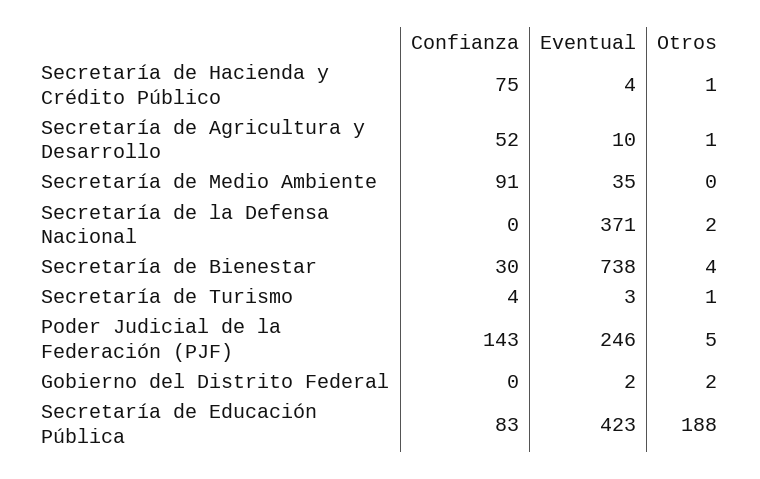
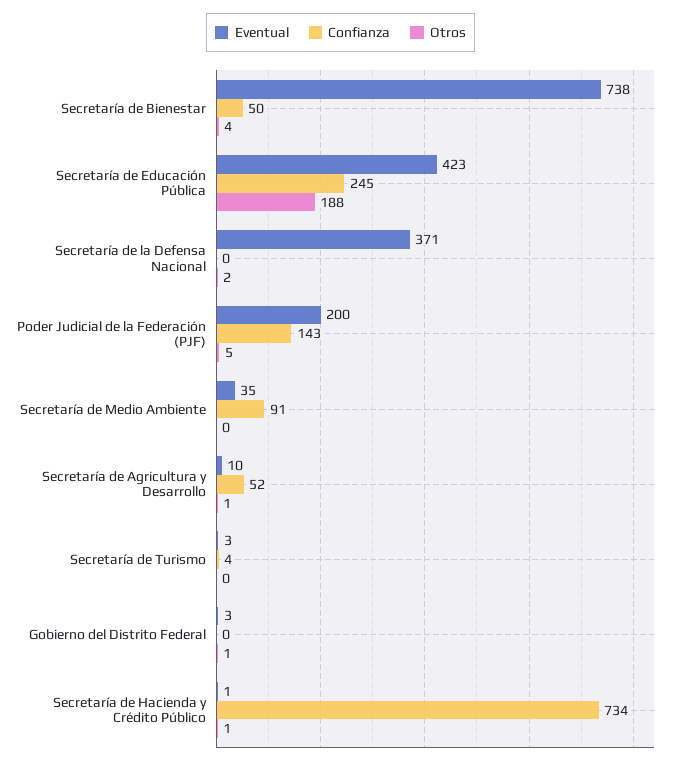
  {
    "Confianza": {
-     "Secretaría de Hacienda y Crédito Público": 75,
+     "Secretaría de Hacienda y Crédito Público": 734,
      "Secretaría de Agricultura y Desarrollo": 52,
      "Secretaría de Medio Ambiente": 91,
      "Secretaría de la Defensa Nacional": 0,
-     "Secretaría de Bienestar": 30,
+     "Secretaría de Bienestar": 50,
      "Secretaría de Turismo": 4,
      "Poder Judicial de la Federación (PJF)": 143,
      "Gobierno del Distrito Federal": 0,
-     "Secretaría de Educación Pública": 83
+     "Secretaría de Educación Pública": 245
    },
    "Eventual": {
-     "Secretaría de Hacienda y Crédito Público": 4,
+     "Secretaría de Hacienda y Crédito Público": 1,
      "Secretaría de Agricultura y Desarrollo": 10,
      "Secretaría de Medio Ambiente": 35,
      "Secretaría de la Defensa Nacional": 371,
      "Secretaría de Bienestar": 738,
      "Secretaría de Turismo": 3,
-     "Poder Judicial de la Federación (PJF)": 246,
+     "Poder Judicial de la Federación (PJF)": 200,
-     "Gobierno del Distrito Federal": 2,
+     "Gobierno del Distrito Federal": 3,
      "Secretaría de Educación Pública": 423
    },
    "Otros": {
      "Secretaría de Hacienda y Crédito Público": 1,
      "Secretaría de Agricultura y Desarrollo": 1,
      "Secretaría de Medio Ambiente": 0,
      "Secretaría de la Defensa Nacional": 2,
      "Secretaría de Bienestar": 4,
-     "Secretaría de Turismo": 1,
+     "Secretaría de Turismo": 0,
      "Poder Judicial de la Federación (PJF)": 5,
-     "Gobierno del Distrito Federal": 2,
+     "Gobierno del Distrito Federal": 1,
      "Secretaría de Educación Pública": 188
    }
  }

